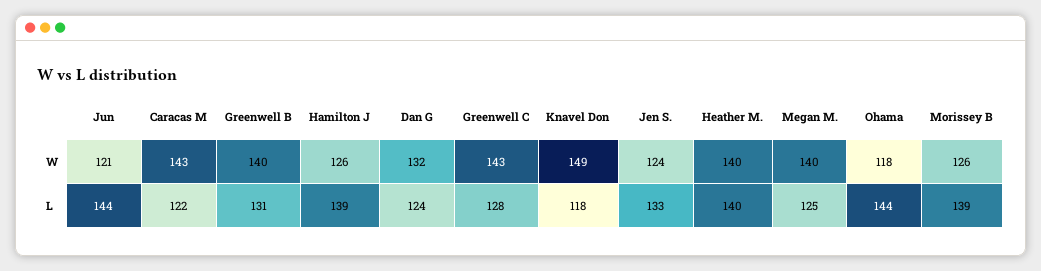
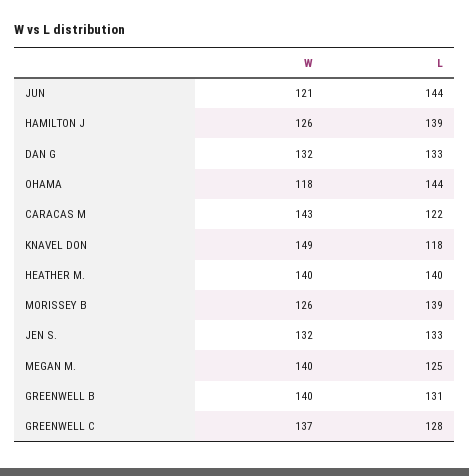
  {
    "Jun": {
      "W": 121,
      "L": 144
    },
    "Caracas M": {
      "W": 143,
      "L": 122
    },
    "Greenwell B": {
      "W": 140,
      "L": 131
    },
    "Hamilton J": {
      "W": 126,
      "L": 139
    },
    "Dan G": {
      "W": 132,
-     "L": 124
+     "L": 133
    },
    "Greenwell C": {
-     "W": 143,
+     "W": 137,
      "L": 128
    },
    "Knavel Don": {
      "W": 149,
      "L": 118
    },
    "Jen S.": {
-     "W": 124,
+     "W": 132,
      "L": 133
    },
    "Heather M.": {
      "W": 140,
      "L": 140
    },
    "Megan M.": {
      "W": 140,
      "L": 125
    },
    "Ohama": {
      "W": 118,
      "L": 144
    },
    "Morissey B": {
      "W": 126,
      "L": 139
    }
  }

